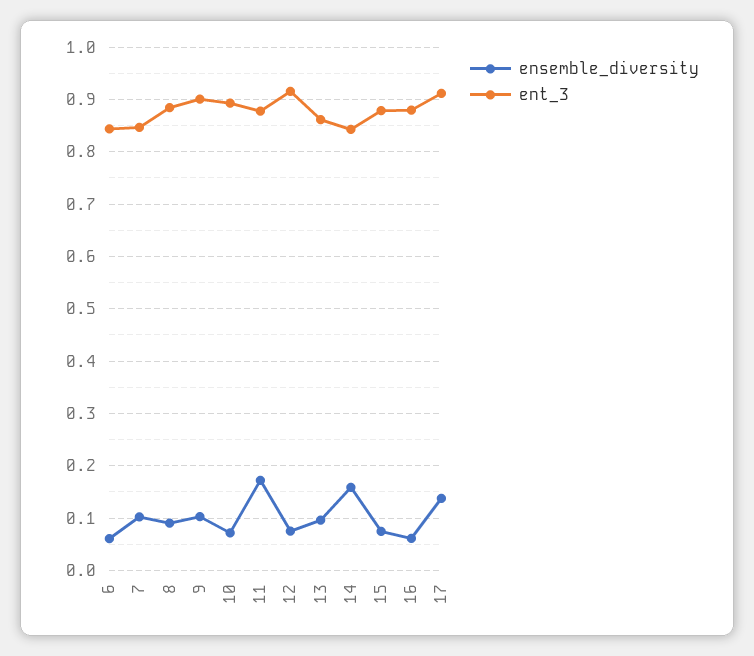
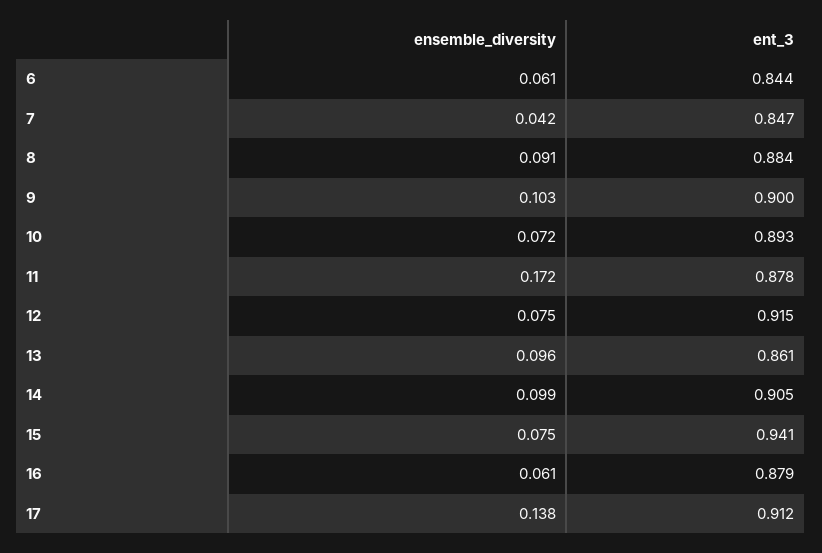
  {
    "ensemble_diversity": {
      "6": 0.061,
-     "7": 0.1,
+     "7": 0.042,
      "8": 0.091,
      "9": 0.103,
      "10": 0.072,
      "11": 0.172,
      "12": 0.075,
      "13": 0.096,
-     "14": 0.16,
+     "14": 0.099,
      "15": 0.075,
      "16": 0.061,
      "17": 0.138
    },
    "ent_3": {
      "6": 0.844,
      "7": 0.847,
      "8": 0.884,
      "9": 0.9,
      "10": 0.893,
      "11": 0.878,
      "12": 0.915,
      "13": 0.861,
-     "14": 0.84,
+     "14": 0.905,
-     "15": 0.88,
+     "15": 0.941,
      "16": 0.879,
      "17": 0.912
    }
  }

